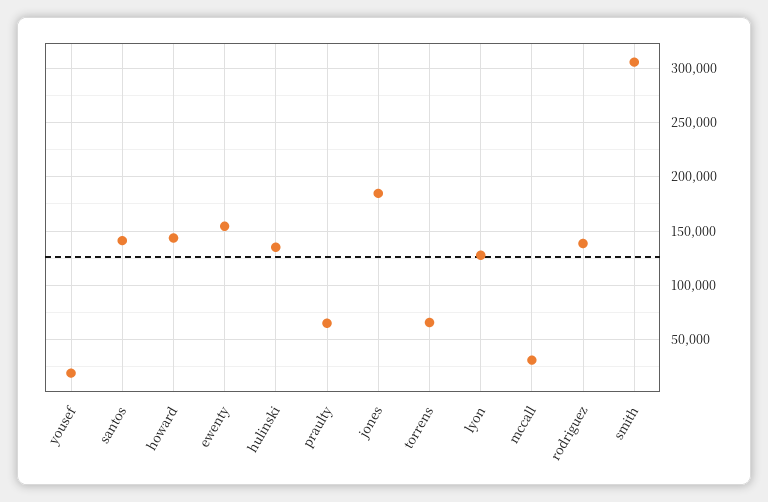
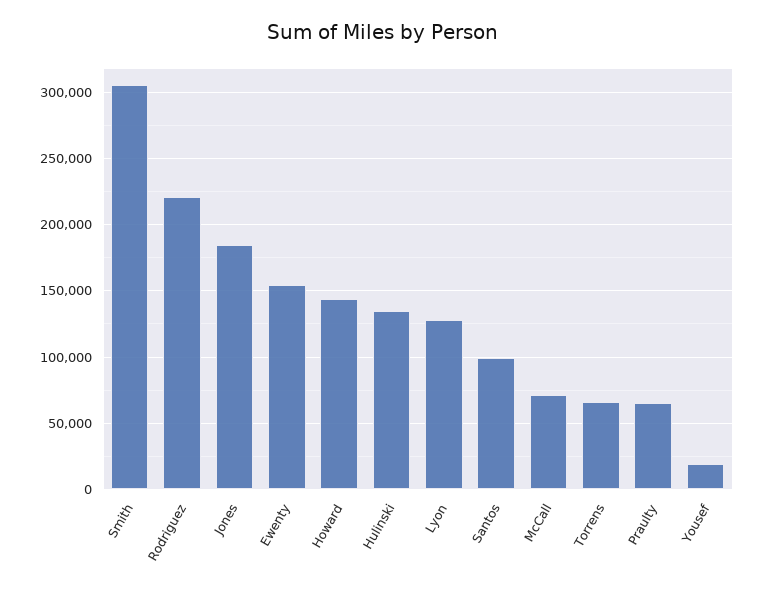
  {
    "yousef": 20000,
-   "santos": 140000,
+   "santos": 100000,
    "howard": 145000,
    "ewenty": 155000,
    "hulinski": 135000,
    "praulty": 65000,
    "jones": 185000,
    "torrens": 65000,
    "lyon": 130000,
-   "mccall": 30000,
+   "mccall": 70000,
-   "rodriguez": 140000,
+   "rodriguez": 220000,
    "smith": 305000
  }

